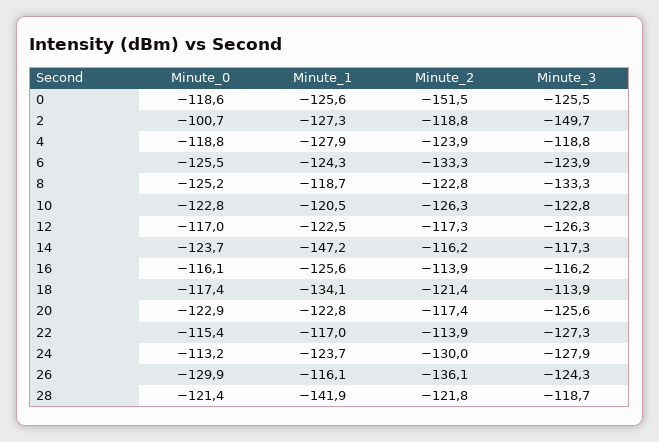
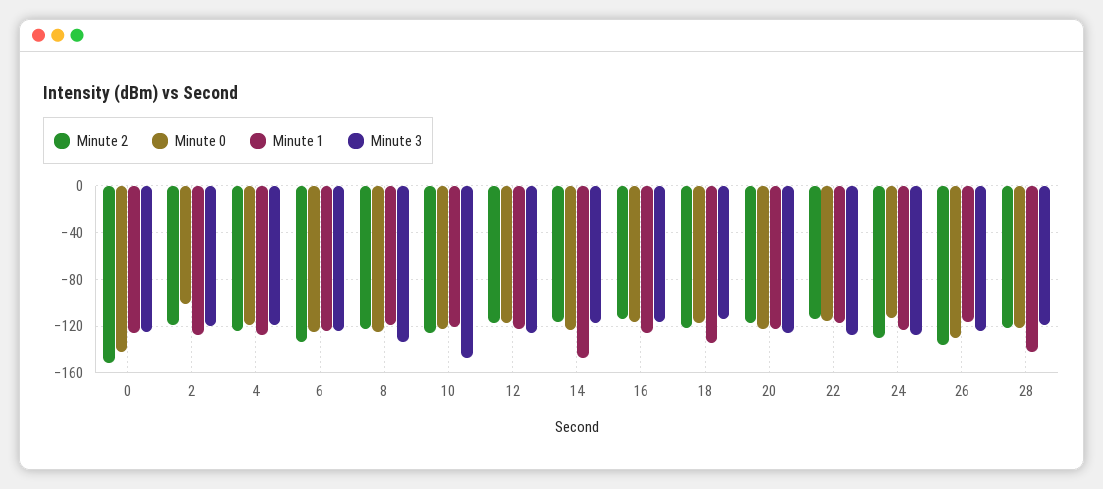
  {
    "Minute_0": {
-     "0": -118.6,
+     "0": -140,
      "2": -100.7,
      "4": -118.8,
      "6": -125.5,
      "8": -125.2,
      "10": -122.8,
      "12": -117,
      "14": -123.7,
      "16": -116.1,
      "18": -117.4,
      "20": -122.9,
      "22": -115.4,
      "24": -113.2,
      "26": -129.9,
      "28": -121.4
    },
    "Minute_1": {
      "0": -125.6,
      "2": -127.3,
      "4": -127.9,
      "6": -124.3,
      "8": -118.7,
      "10": -120.5,
      "12": -122.5,
      "14": -147.2,
      "16": -125.6,
      "18": -134.1,
      "20": -122.8,
      "22": -117,
      "24": -123.7,
      "26": -116.1,
      "28": -141.9
    },
    "Minute_2": {
      "0": -151.5,
      "2": -118.8,
      "4": -123.9,
      "6": -133.3,
      "8": -122.8,
      "10": -126.3,
      "12": -117.3,
      "14": -116.2,
      "16": -113.9,
      "18": -121.4,
      "20": -117.4,
      "22": -113.9,
      "24": -130,
      "26": -136.1,
      "28": -121.8
    },
    "Minute_3": {
      "0": -125.5,
-     "2": -149.7,
+     "2": -120,
      "4": -118.8,
      "6": -123.9,
      "8": -133.3,
-     "10": -122.8,
+     "10": -150,
      "12": -126.3,
      "14": -117.3,
      "16": -116.2,
      "18": -113.9,
      "20": -125.6,
      "22": -127.3,
      "24": -127.9,
      "26": -124.3,
      "28": -118.7
    }
  }

